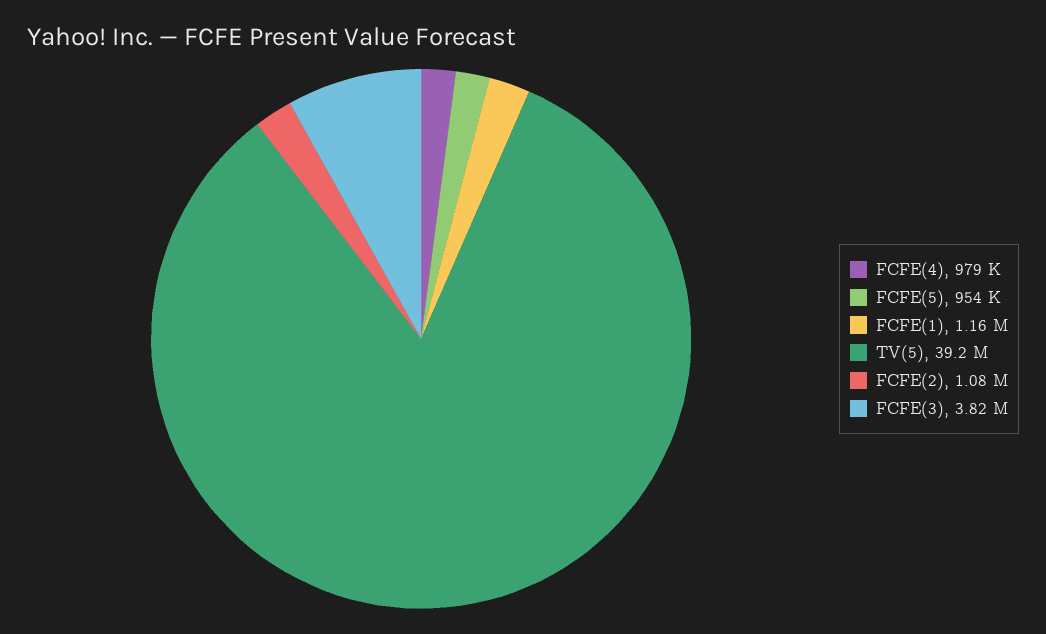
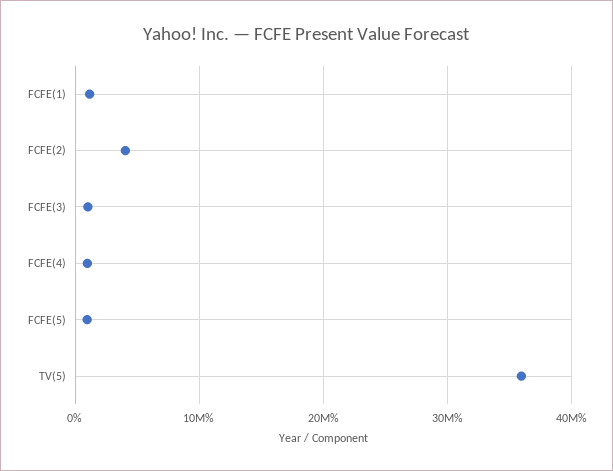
  {
    "FCFE(4)": 979000,
    "FCFE(5)": 954000,
    "FCFE(1)": 1160000,
-   "TV(5)": 39200000,
+   "TV(5)": 36000000,
-   "FCFE(2)": 1080000,
+   "FCFE(2)": 4000000,
-   "FCFE(3)": 3820000
+   "FCFE(3)": 1000000
  }

